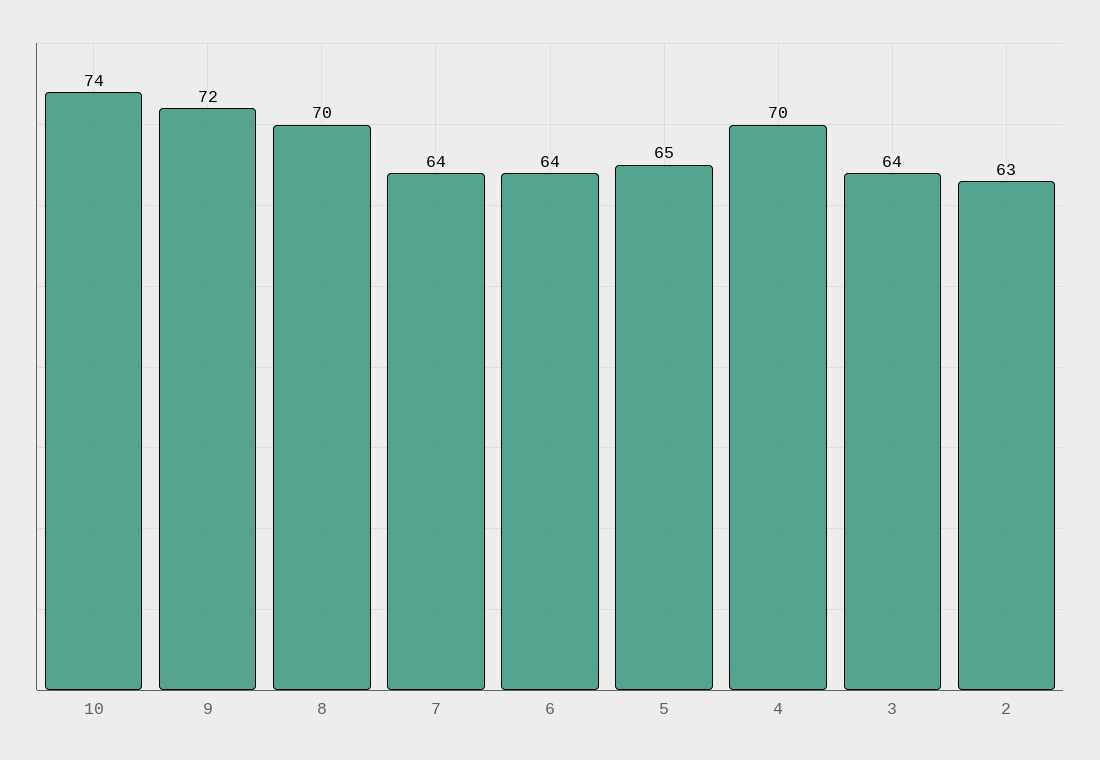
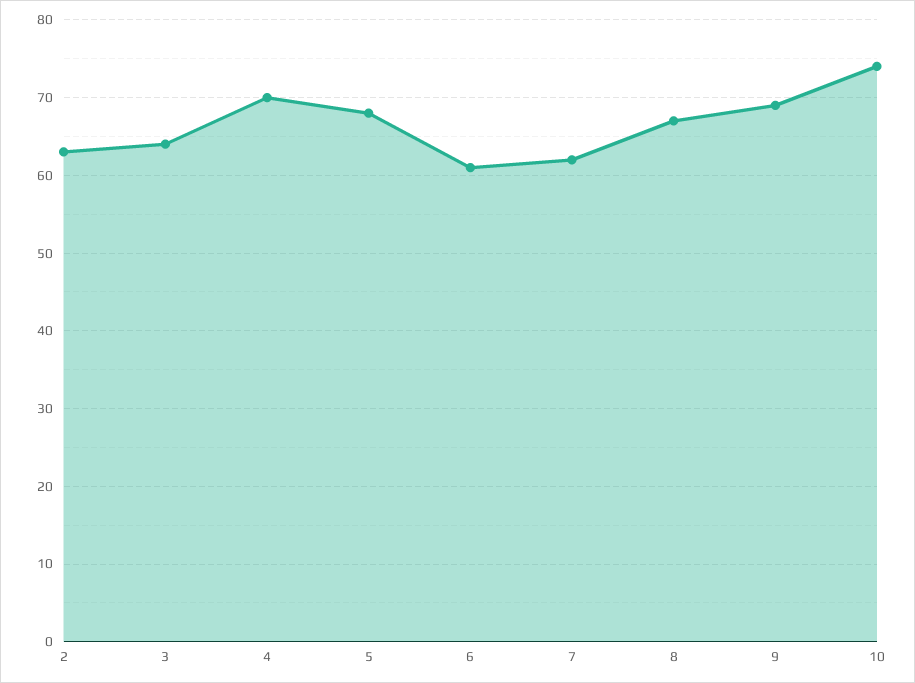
  {
    "10": 74,
-   "9": 72,
+   "9": 69,
-   "8": 70,
+   "8": 67,
-   "7": 64,
+   "7": 62,
-   "6": 64,
+   "6": 61,
-   "5": 65,
+   "5": 68,
    "4": 70,
    "3": 64,
    "2": 63
  }

